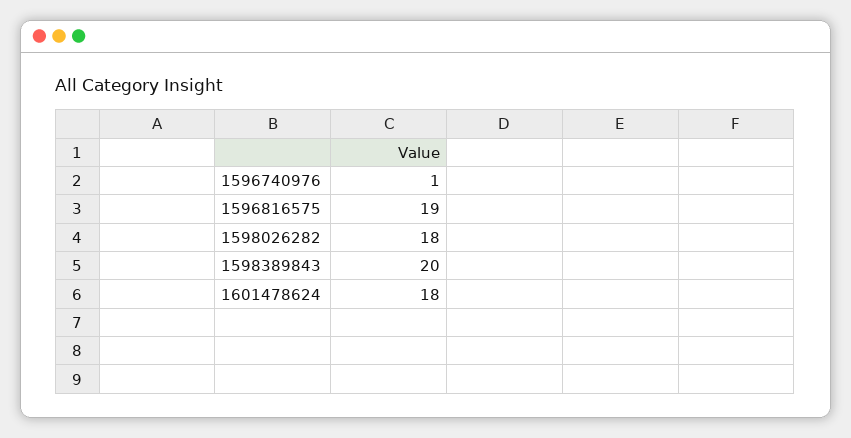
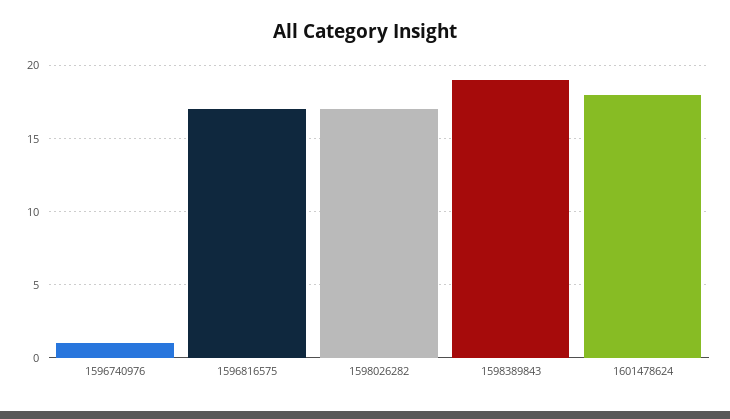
  {
    "1596740976": 1,
-   "1596816575": 19,
+   "1596816575": 17,
-   "1598026282": 18,
+   "1598026282": 17,
-   "1598389843": 20,
+   "1598389843": 19,
    "1601478624": 18
  }

